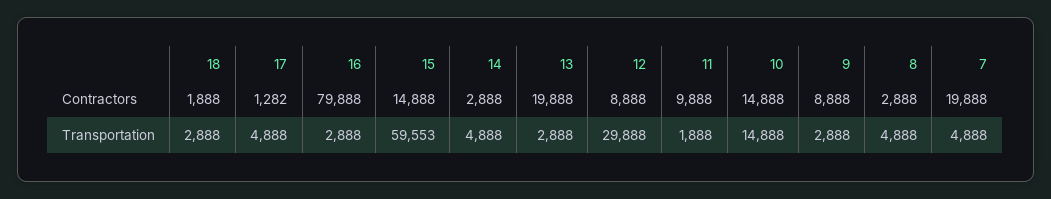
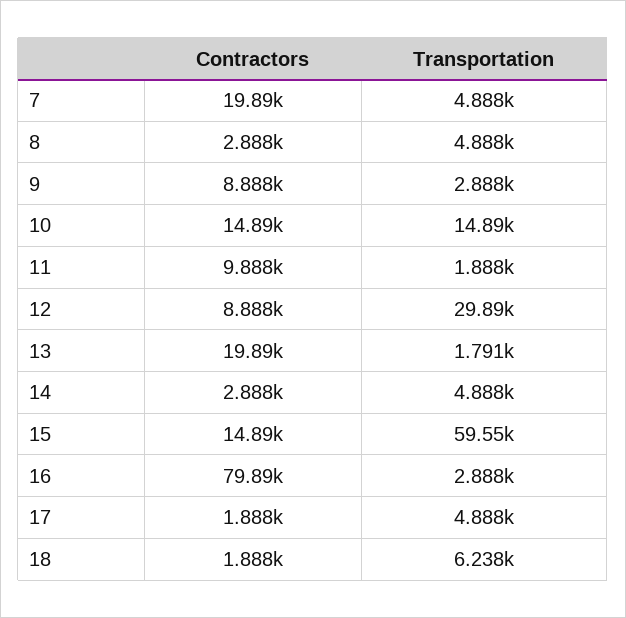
  {
    "18": {
      "Contractors": 1888,
-     "Transportation": 2888
+     "Transportation": 6238
    },
    "17": {
-     "Contractors": 1282,
+     "Contractors": 1888,
      "Transportation": 4888
    },
    "16": {
      "Contractors": 79888,
      "Transportation": 2888
    },
    "15": {
      "Contractors": 14888,
      "Transportation": 59553
    },
    "14": {
      "Contractors": 2888,
      "Transportation": 4888
    },
    "13": {
      "Contractors": 19888,
-     "Transportation": 2888
+     "Transportation": 1791
    },
    "12": {
      "Contractors": 8888,
      "Transportation": 29888
    },
    "11": {
      "Contractors": 9888,
      "Transportation": 1888
    },
    "10": {
      "Contractors": 14888,
      "Transportation": 14888
    },
    "9": {
      "Contractors": 8888,
      "Transportation": 2888
    },
    "8": {
      "Contractors": 2888,
      "Transportation": 4888
    },
    "7": {
      "Contractors": 19888,
      "Transportation": 4888
    }
  }

